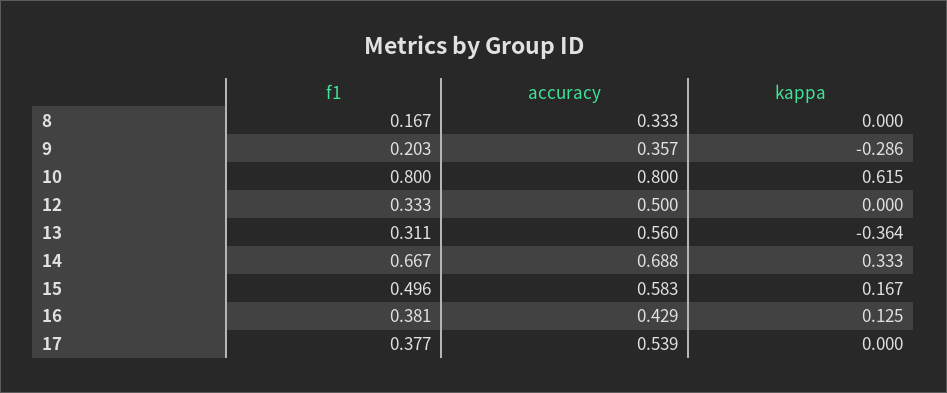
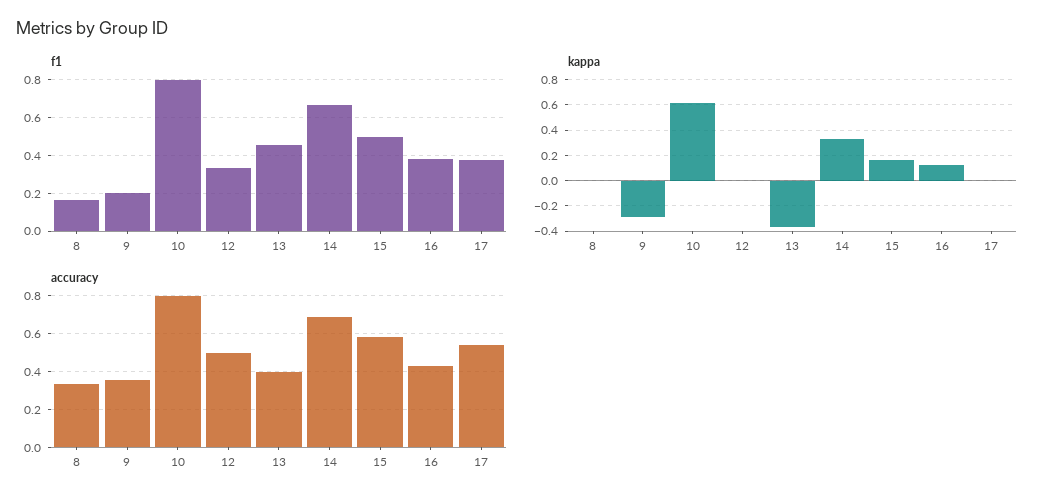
  {
    "f1": {
      "8": 0.167,
      "9": 0.203,
      "10": 0.8,
      "12": 0.333,
-     "13": 0.311,
+     "13": 0.45,
      "14": 0.667,
      "15": 0.496,
      "16": 0.381,
      "17": 0.377
    },
    "accuracy": {
      "8": 0.333,
      "9": 0.357,
      "10": 0.8,
      "12": 0.5,
-     "13": 0.56,
+     "13": 0.4,
      "14": 0.688,
      "15": 0.583,
      "16": 0.429,
      "17": 0.539
    },
    "kappa": {
      "8": 0,
      "9": -0.286,
      "10": 0.615,
      "12": 0,
      "13": -0.364,
      "14": 0.333,
      "15": 0.167,
      "16": 0.125,
      "17": 0
    }
  }

